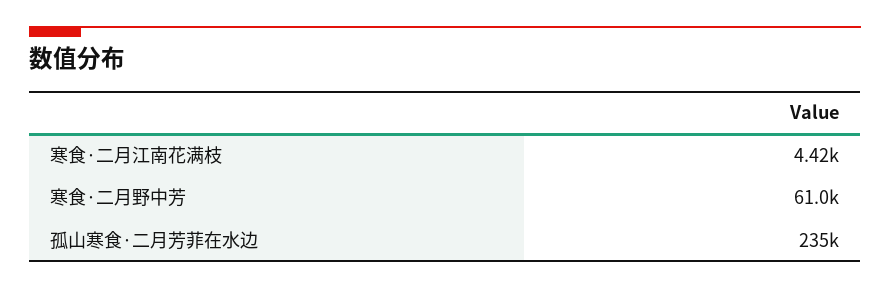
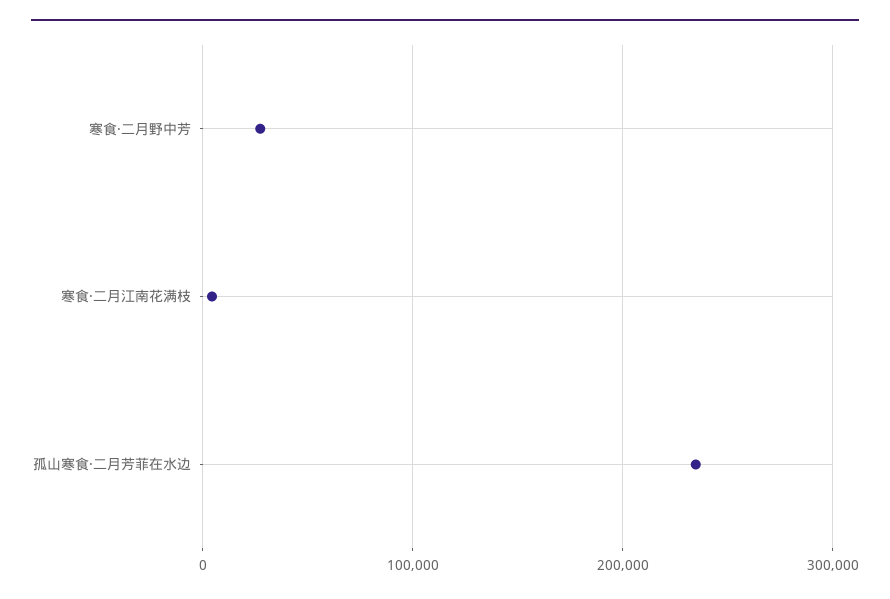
  {
    "寒食·二月江南花满枝": 4420,
-   "寒食·二月野中芳": 61000,
+   "寒食·二月野中芳": 30000,
    "孤山寒食·二月芳菲在水边": 235000
  }

